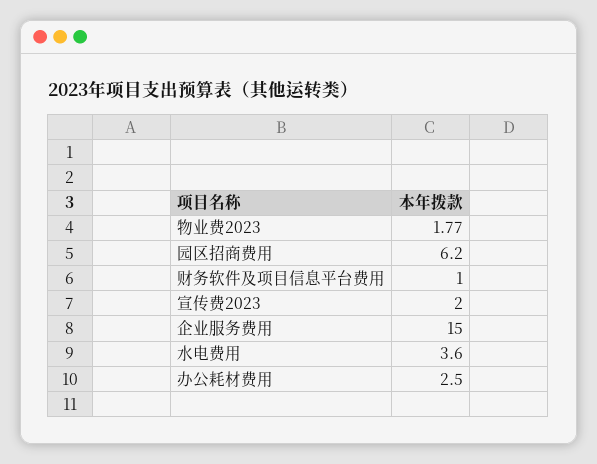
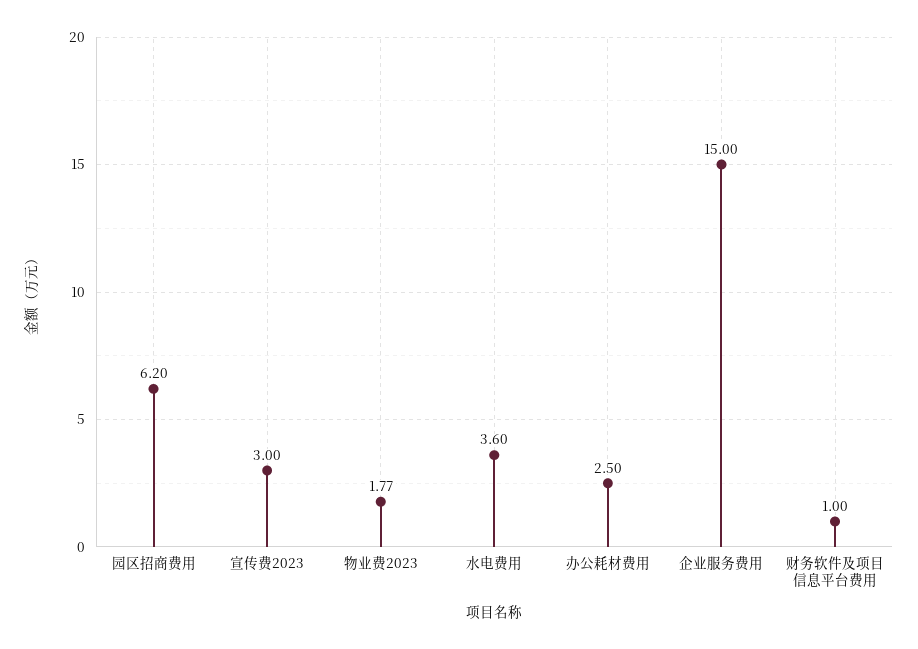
  {
    "物业费2023": 1.77,
    "园区招商费用": 6.2,
    "财务软件及项目信息平台费用": 1,
-   "宣传费2023": 2,
+   "宣传费2023": 3,
    "企业服务费用": 15,
    "水电费用": 3.6,
    "办公耗材费用": 2.5
  }

